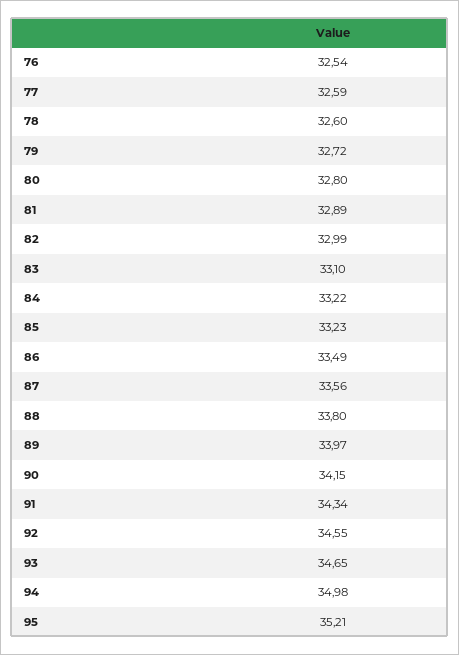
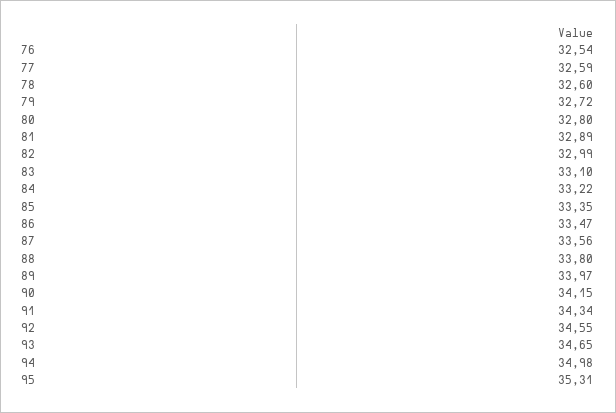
  {
    "76": 32.54,
    "77": 32.59,
    "78": 32.6,
    "79": 32.72,
    "80": 32.8,
    "81": 32.89,
    "82": 32.99,
    "83": 33.1,
    "84": 33.22,
-   "85": 33.23,
+   "85": 33.35,
-   "86": 33.49,
+   "86": 33.47,
    "87": 33.56,
    "88": 33.8,
    "89": 33.97,
    "90": 34.15,
    "91": 34.34,
    "92": 34.55,
    "93": 34.65,
    "94": 34.98,
-   "95": 35.21
+   "95": 35.31
  }

